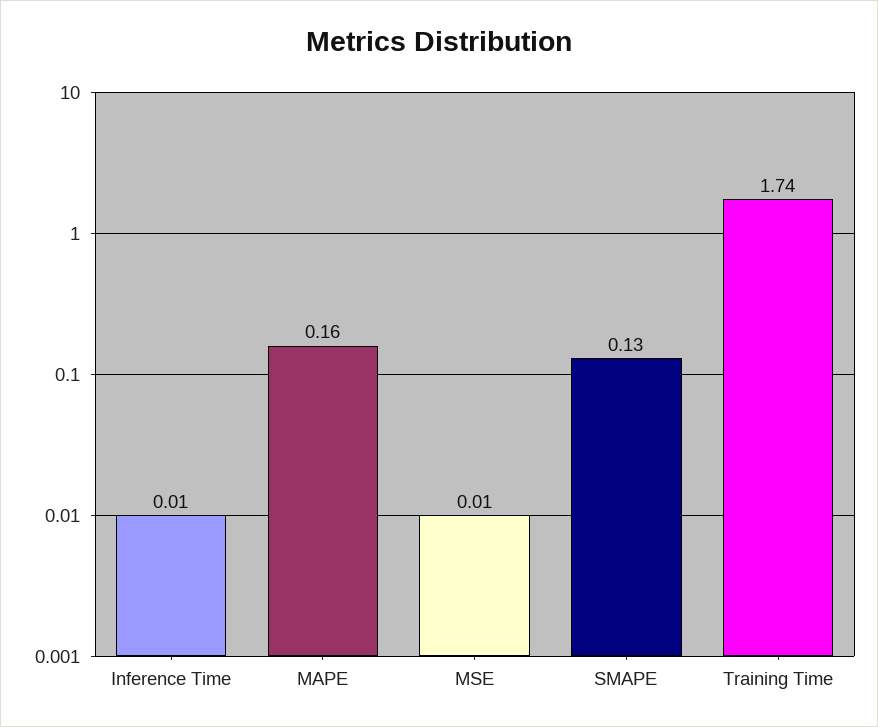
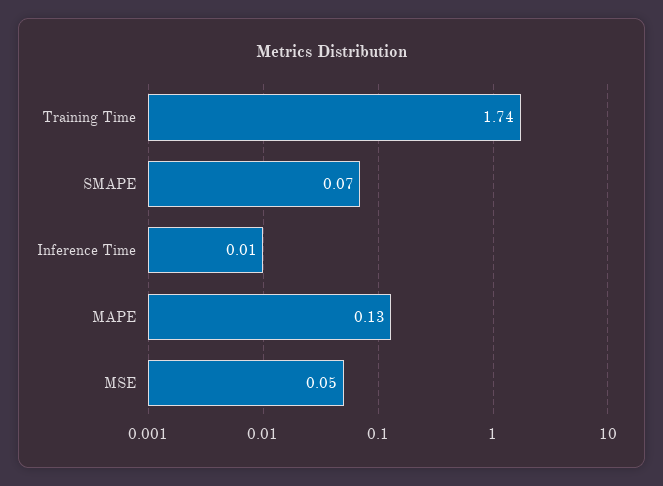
  {
    "Inference Time": 0.01,
-   "MAPE": 0.16,
+   "MAPE": 0.13,
-   "MSE": 0.01,
+   "MSE": 0.05,
-   "SMAPE": 0.13,
+   "SMAPE": 0.07,
    "Training Time": 1.74
  }

